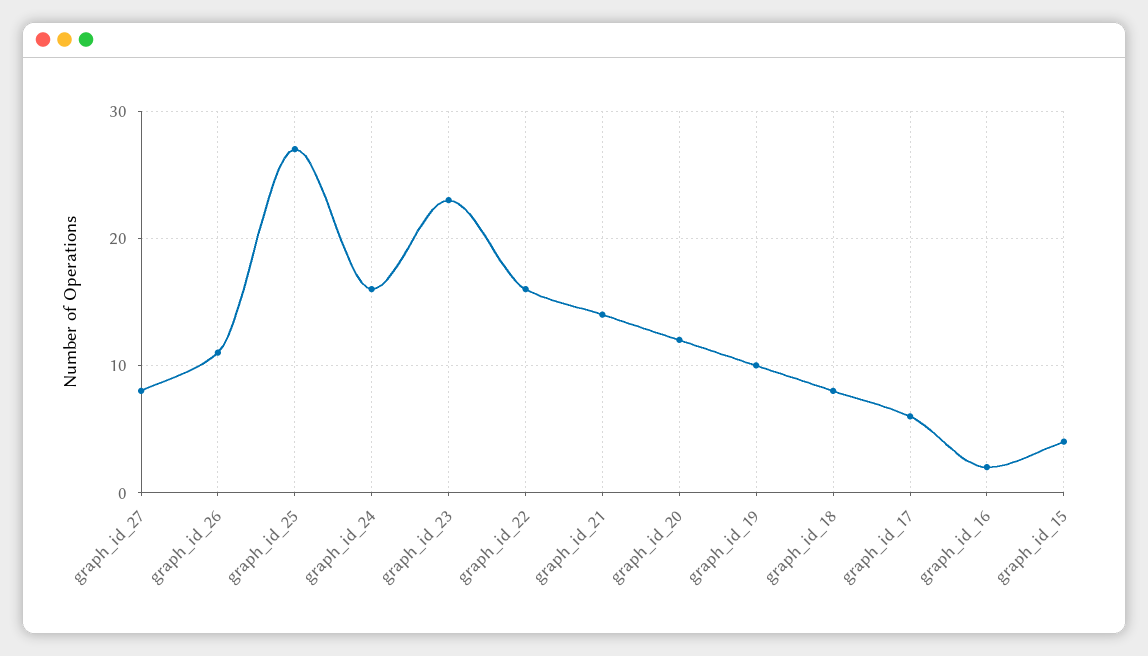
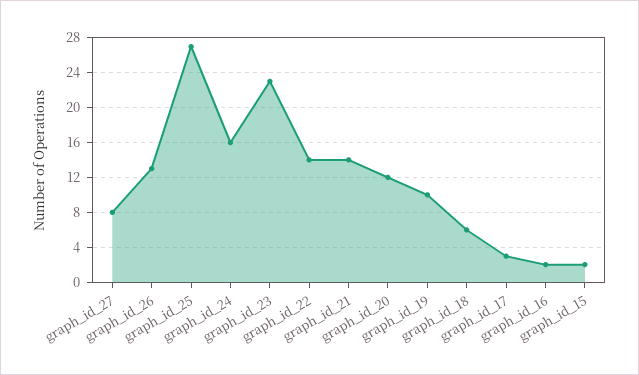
  {
    "graph_id_27": 8,
-   "graph_id_26": 11,
+   "graph_id_26": 13,
    "graph_id_25": 27,
    "graph_id_24": 16,
    "graph_id_23": 23,
-   "graph_id_22": 16,
+   "graph_id_22": 14,
    "graph_id_21": 14,
    "graph_id_20": 12,
    "graph_id_19": 10,
-   "graph_id_18": 8,
+   "graph_id_18": 6,
-   "graph_id_17": 6,
+   "graph_id_17": 3,
    "graph_id_16": 2,
-   "graph_id_15": 4
+   "graph_id_15": 2
  }

